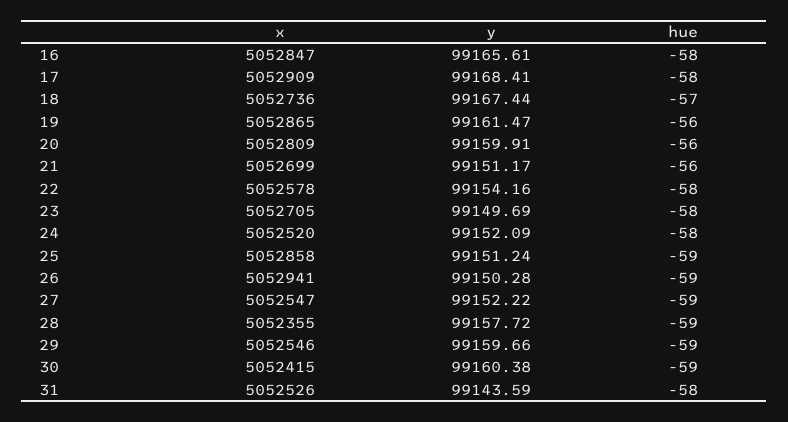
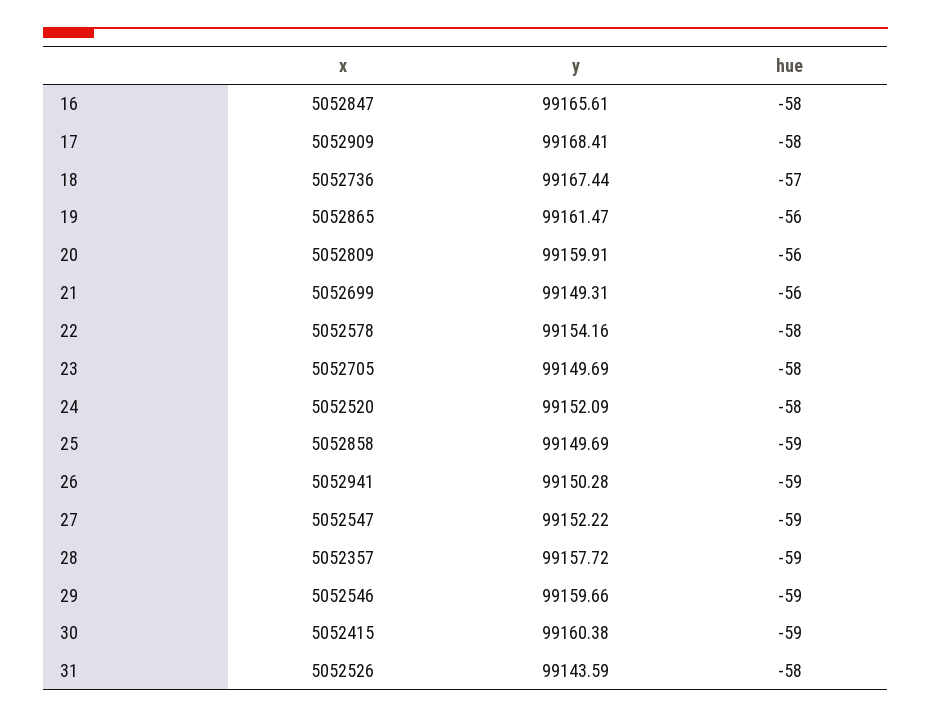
  {
    "x": {
      "16": 5052847,
      "17": 5052909,
      "18": 5052736,
      "19": 5052865,
      "20": 5052809,
      "21": 5052699,
      "22": 5052578,
      "23": 5052705,
      "24": 5052520,
      "25": 5052858,
      "26": 5052941,
      "27": 5052547,
-     "28": 5052355,
+     "28": 5052357,
      "29": 5052546,
      "30": 5052415,
      "31": 5052526
    },
    "y": {
      "16": 99165.61,
      "17": 99168.41,
      "18": 99167.44,
      "19": 99161.47,
      "20": 99159.91,
-     "21": 99151.17,
+     "21": 99149.31,
      "22": 99154.16,
      "23": 99149.69,
      "24": 99152.09,
-     "25": 99151.24,
+     "25": 99149.69,
      "26": 99150.28,
      "27": 99152.22,
      "28": 99157.72,
      "29": 99159.66,
      "30": 99160.38,
      "31": 99143.59
    },
    "hue": {
      "16": -58,
      "17": -58,
      "18": -57,
      "19": -56,
      "20": -56,
      "21": -56,
      "22": -58,
      "23": -58,
      "24": -58,
      "25": -59,
      "26": -59,
      "27": -59,
      "28": -59,
      "29": -59,
      "30": -59,
      "31": -58
    }
  }

